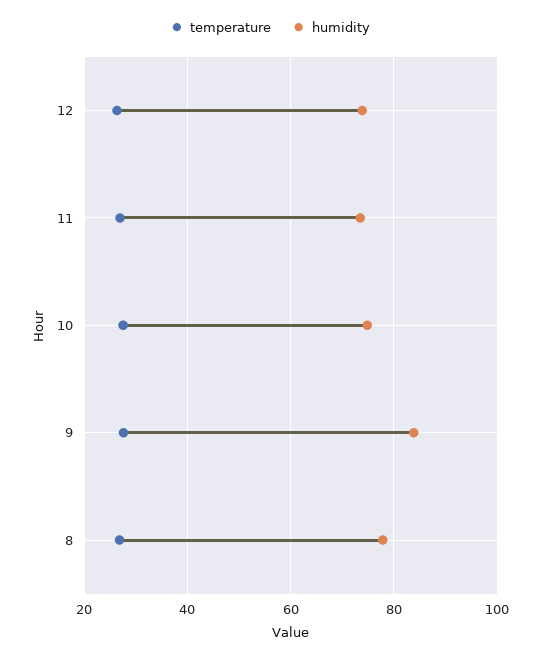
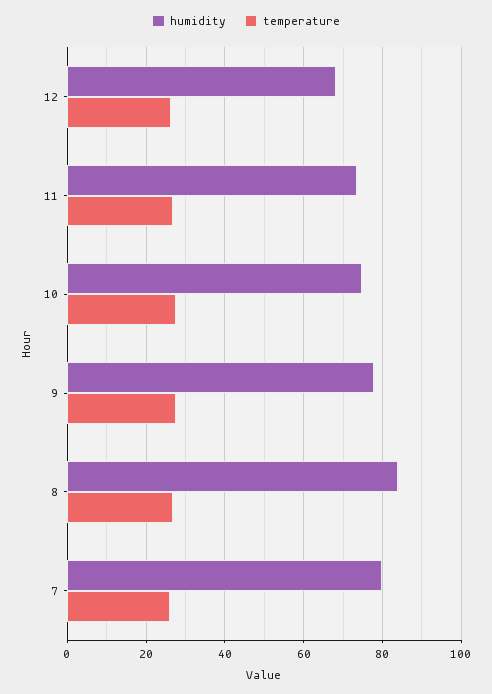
  {
    "temperature": {
      "12": 26,
      "11": 26,
      "10": 28,
      "9": 28,
-     "8": 26
+     "8": 26,
+     "7": 26
    },
    "humidity": {
-     "12": 74,
+     "12": 68,
      "11": 74,
      "10": 74,
-     "9": 84,
+     "9": 78,
-     "8": 78
+     "8": 84,
+     "7": 80
    }
  }

